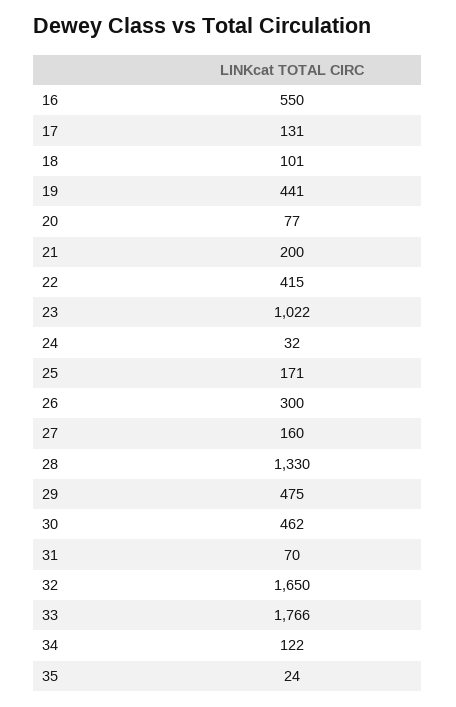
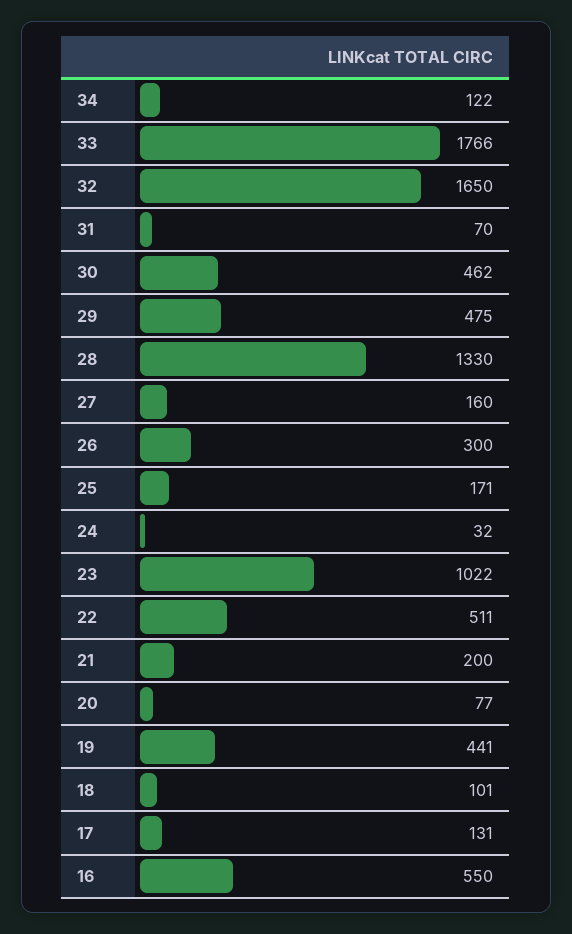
  {
    "16": 550,
    "17": 131,
    "18": 101,
    "19": 441,
    "20": 77,
    "21": 200,
-   "22": 415,
+   "22": 511,
    "23": 1022,
    "24": 32,
    "25": 171,
    "26": 300,
    "27": 160,
    "28": 1330,
    "29": 475,
    "30": 462,
    "31": 70,
    "32": 1650,
    "33": 1766,
-   "34": 122,
+   "34": 122
-   "35": 24
  }

